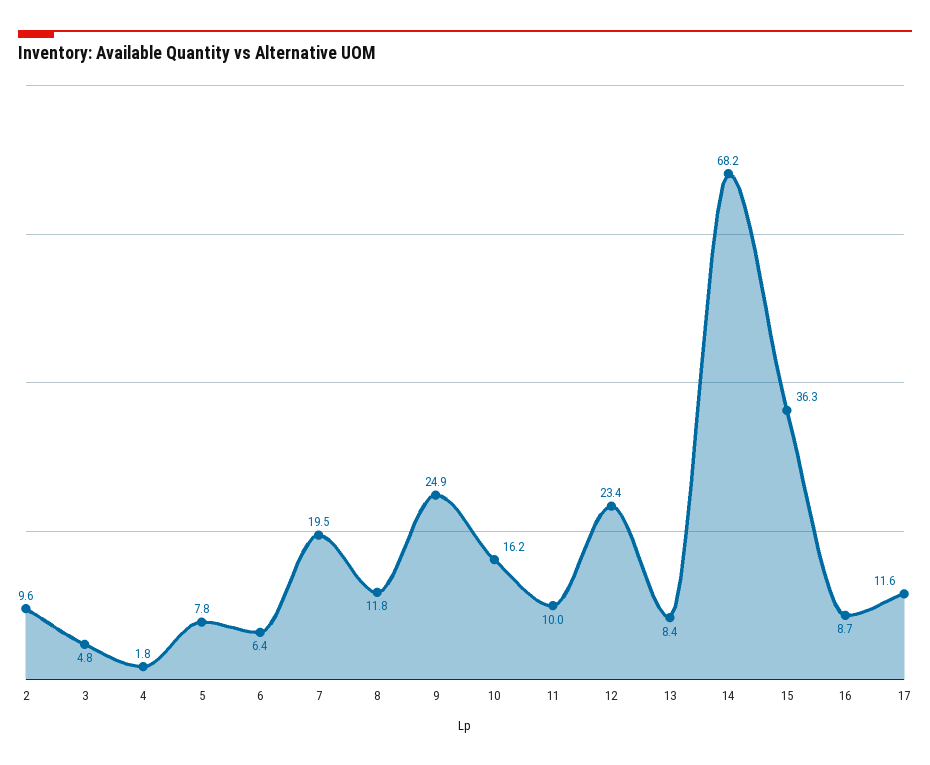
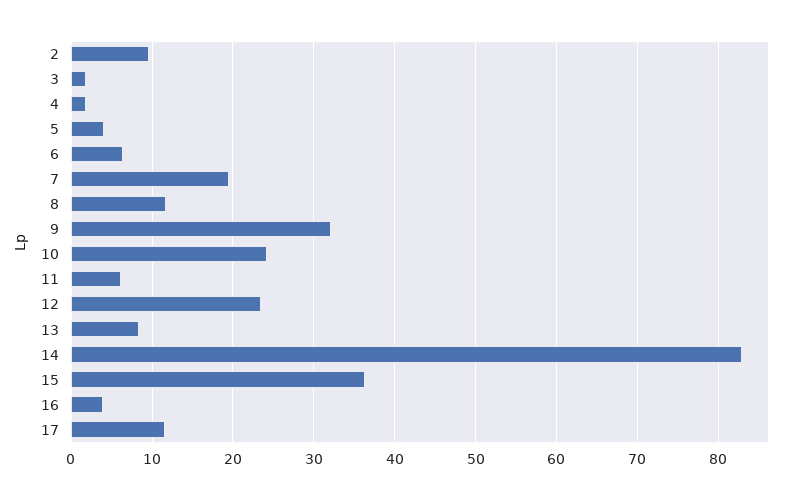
  {
    "2": 9.6,
-   "3": 4.8,
+   "3": 2,
    "4": 1.8,
-   "5": 7.8,
+   "5": 4,
    "6": 6.4,
    "7": 19.5,
    "8": 11.8,
-   "9": 24.9,
+   "9": 32,
-   "10": 16.2,
+   "10": 24,
-   "11": 10,
+   "11": 6,
    "12": 23.4,
    "13": 8.4,
-   "14": 68.2,
+   "14": 83,
    "15": 36.3,
-   "16": 8.7,
+   "16": 4,
    "17": 11.6
  }

